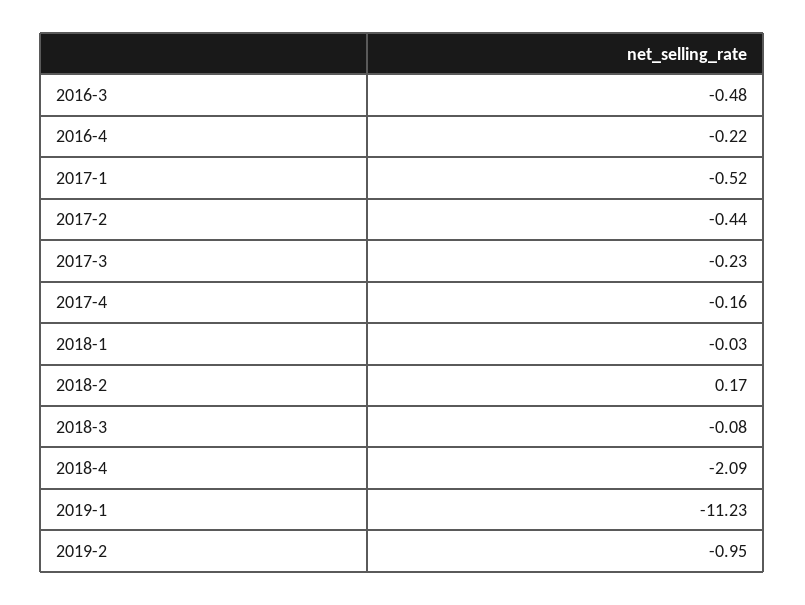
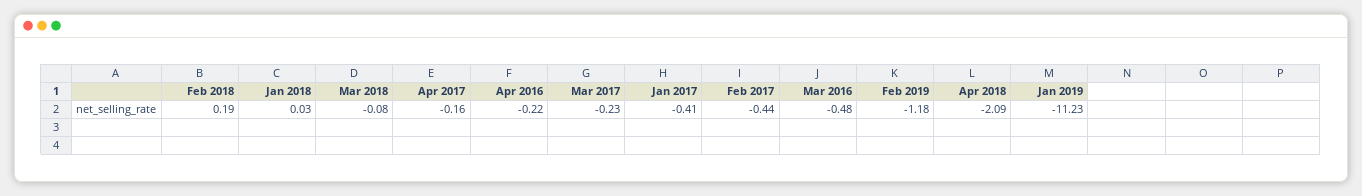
  {
    "2016-3": -0.48,
    "2016-4": -0.22,
-   "2017-1": -0.52,
+   "2017-1": -0.41,
    "2017-2": -0.44,
    "2017-3": -0.23,
    "2017-4": -0.16,
-   "2018-1": -0.03,
+   "2018-1": 0.03,
-   "2018-2": 0.17,
+   "2018-2": 0.19,
    "2018-3": -0.08,
    "2018-4": -2.09,
    "2019-1": -11.23,
-   "2019-2": -0.95
+   "2019-2": -1.18
  }

